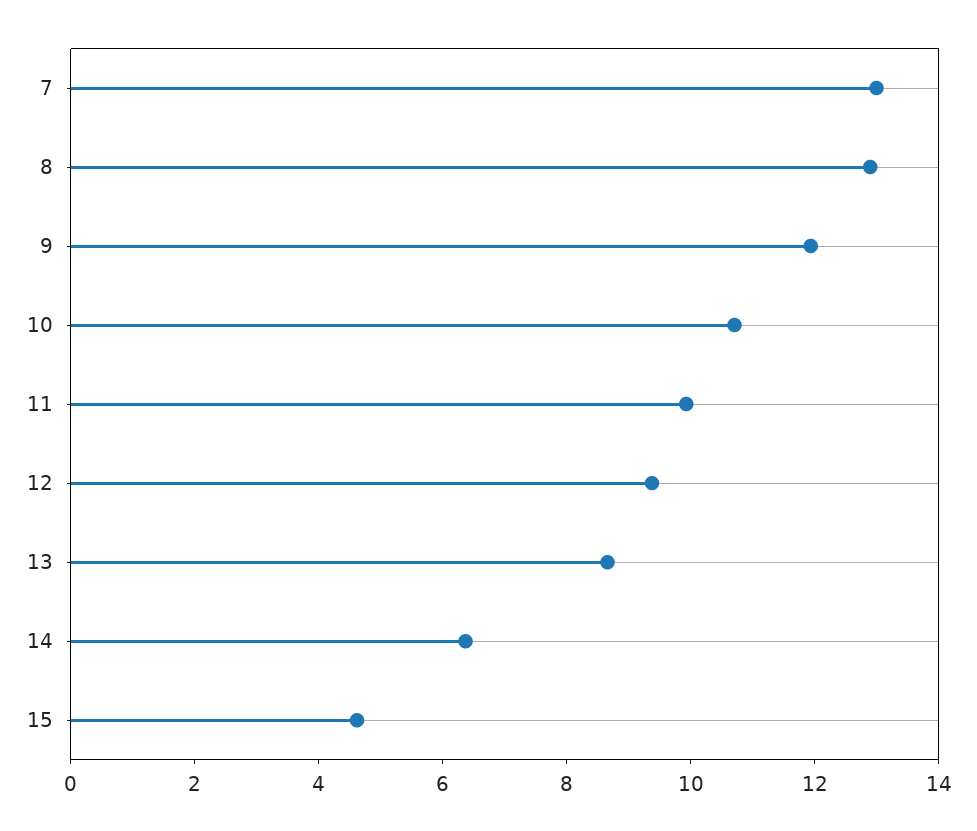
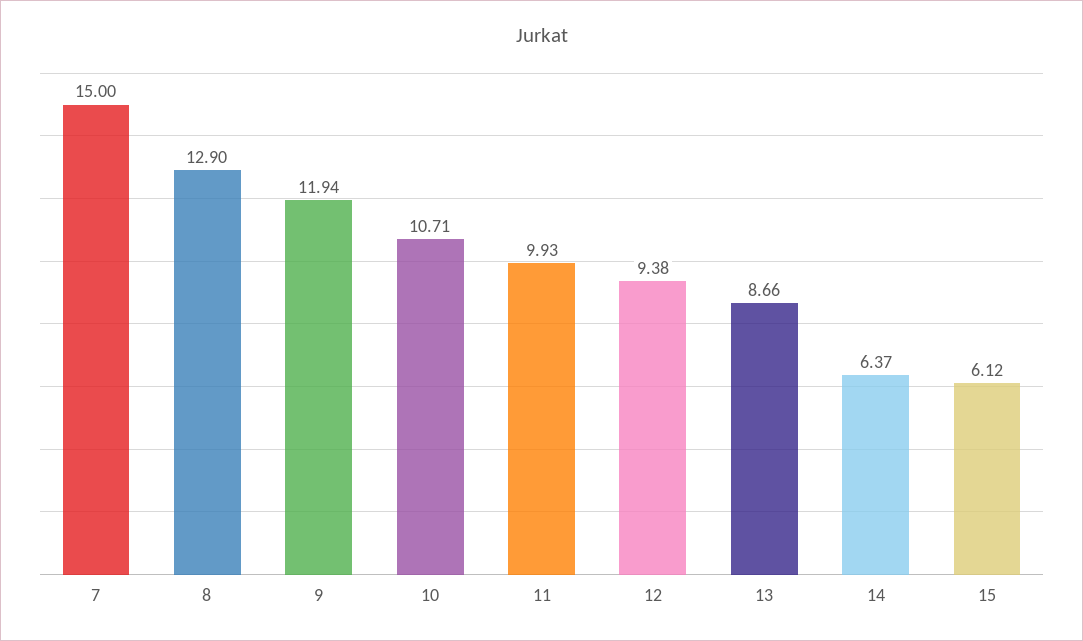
  {
-   "7": 13,
+   "7": 15,
    "8": 12.9,
    "9": 11.94,
    "10": 10.71,
    "11": 9.93,
    "12": 9.38,
    "13": 8.66,
    "14": 6.37,
-   "15": 4.5
+   "15": 6.12
  }

